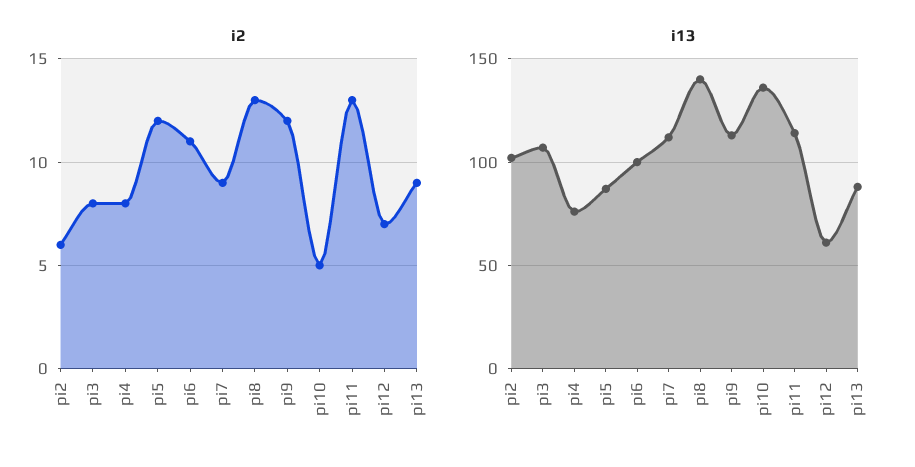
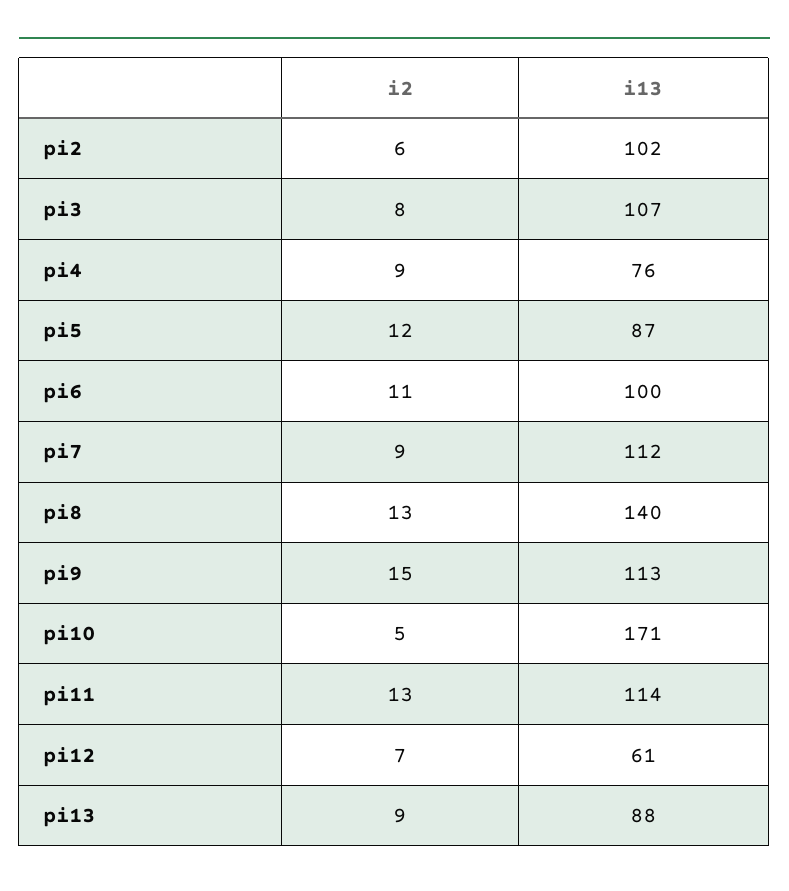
  {
    "i2": {
      "pi2": 6,
      "pi3": 8,
-     "pi4": 8,
+     "pi4": 9,
      "pi5": 12,
      "pi6": 11,
      "pi7": 9,
      "pi8": 13,
-     "pi9": 12,
+     "pi9": 15,
      "pi10": 5,
      "pi11": 13,
      "pi12": 7,
      "pi13": 9
    },
    "i13": {
      "pi2": 102,
      "pi3": 107,
      "pi4": 76,
      "pi5": 87,
      "pi6": 100,
      "pi7": 112,
      "pi8": 140,
      "pi9": 113,
-     "pi10": 135,
+     "pi10": 171,
      "pi11": 114,
      "pi12": 61,
      "pi13": 88
    }
  }

